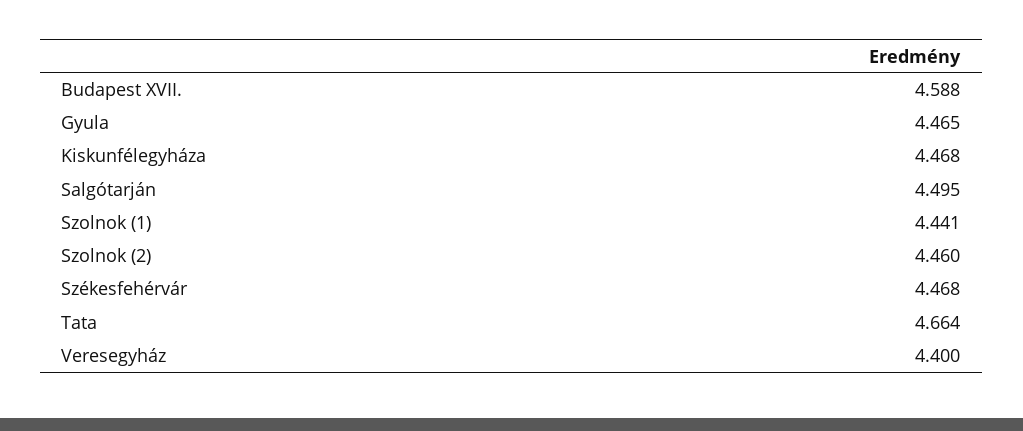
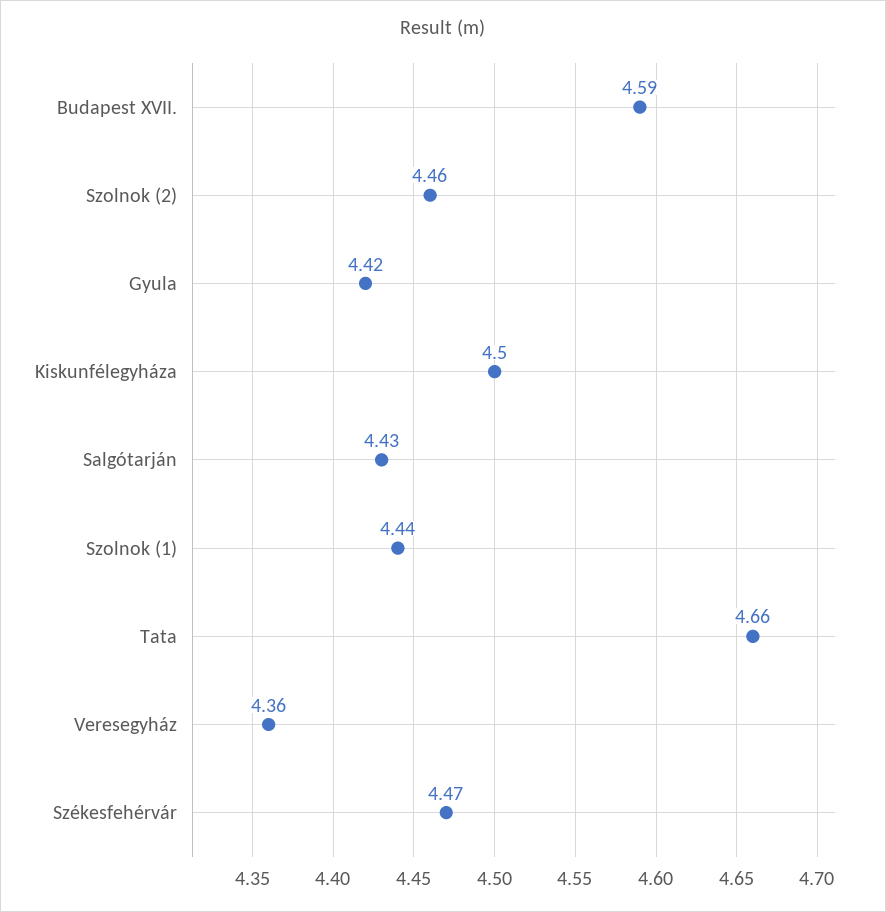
  {
    "Budapest XVII.": 4.588,
-   "Gyula": 4.465,
+   "Gyula": 4.42,
-   "Kiskunfélegyháza": 4.468,
+   "Kiskunfélegyháza": 4.5,
-   "Salgótarján": 4.495,
+   "Salgótarján": 4.43,
    "Szolnok (1)": 4.441,
    "Szolnok (2)": 4.46,
    "Székesfehérvár": 4.468,
    "Tata": 4.664,
-   "Veresegyház": 4.4
+   "Veresegyház": 4.36
  }

